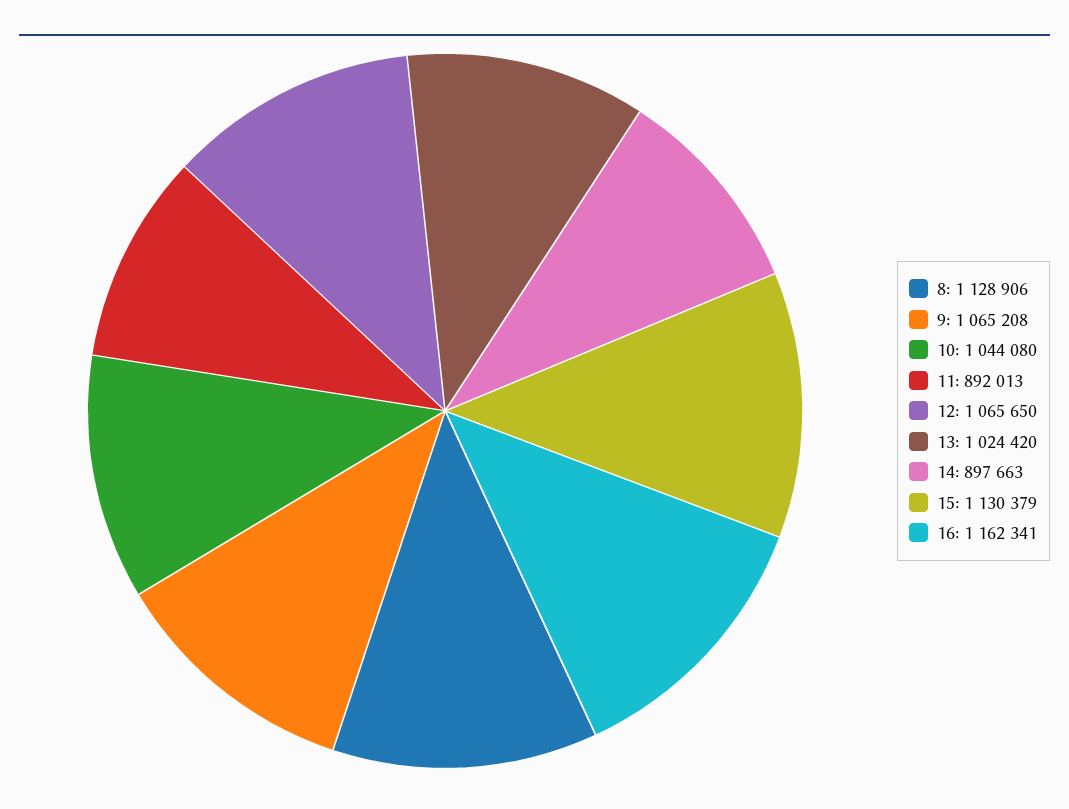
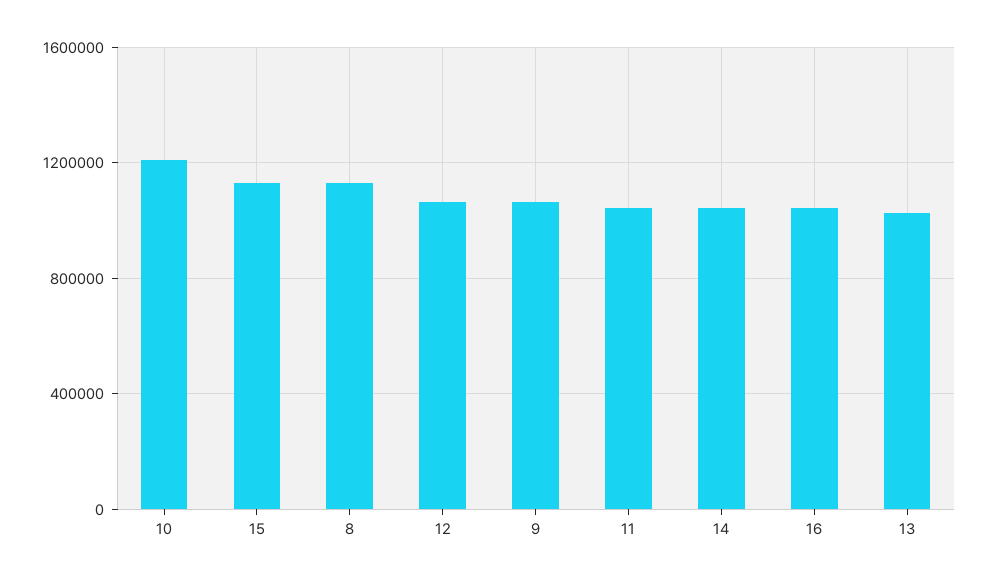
  {
    "8": 1128906,
    "9": 1065208,
-   "10": 1044080,
+   "10": 1200000,
-   "11": 892013,
+   "11": 1050000,
    "12": 1065650,
    "13": 1024420,
-   "14": 897663,
+   "14": 1050000,
    "15": 1130379,
-   "16": 1162341
+   "16": 1050000
  }

